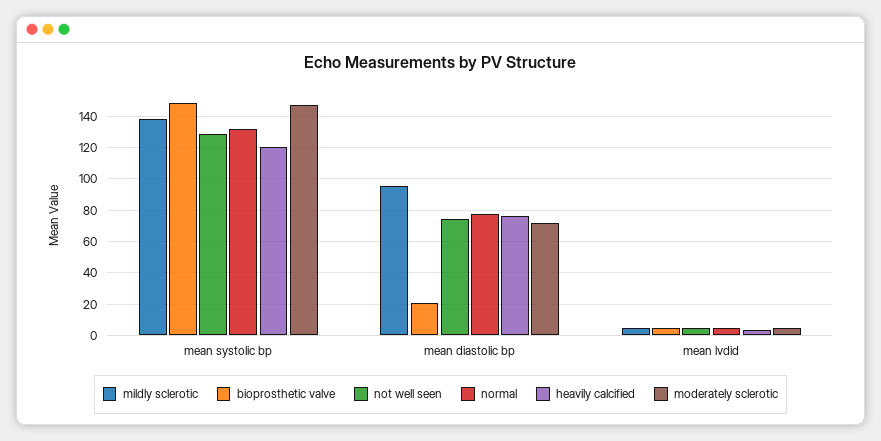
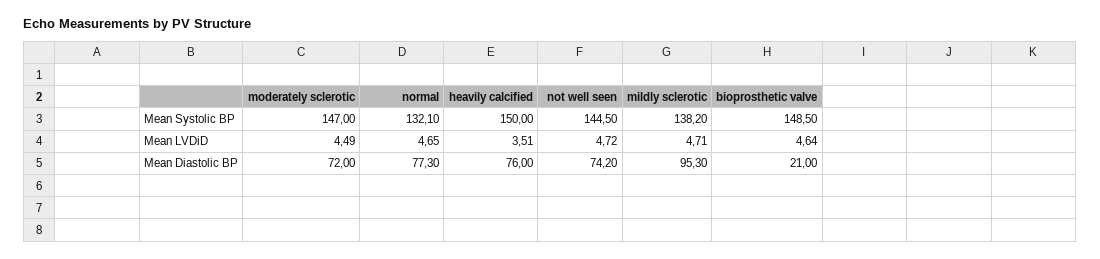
  {
    "mildly sclerotic": {
      "mean systolic bp": 138.2,
      "mean diastolic bp": 95.3,
      "mean lvdid": 4.71
    },
    "bioprosthetic valve": {
      "mean systolic bp": 148.5,
      "mean diastolic bp": 21,
      "mean lvdid": 4.64
    },
    "not well seen": {
-     "mean systolic bp": 130,
+     "mean systolic bp": 144.5,
      "mean diastolic bp": 74.2,
      "mean lvdid": 4.72
    },
    "normal": {
      "mean systolic bp": 132.1,
      "mean diastolic bp": 77.3,
      "mean lvdid": 4.65
    },
    "heavily calcified": {
-     "mean systolic bp": 120,
+     "mean systolic bp": 150,
      "mean diastolic bp": 76,
      "mean lvdid": 3.51
    },
    "moderately sclerotic": {
      "mean systolic bp": 147,
      "mean diastolic bp": 72,
      "mean lvdid": 4.49
    }
  }

